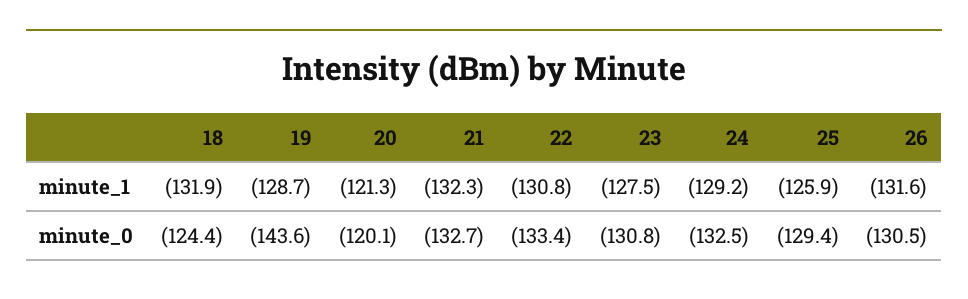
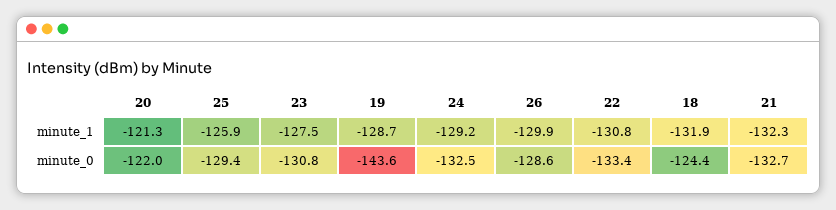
  {
    "18": {
      "minute_1": -131.9,
      "minute_0": -124.4
    },
    "19": {
      "minute_1": -128.7,
      "minute_0": -143.6
    },
    "20": {
      "minute_1": -121.3,
-     "minute_0": -120.1
+     "minute_0": -122
    },
    "21": {
      "minute_1": -132.3,
      "minute_0": -132.7
    },
    "22": {
      "minute_1": -130.8,
      "minute_0": -133.4
    },
    "23": {
      "minute_1": -127.5,
      "minute_0": -130.8
    },
    "24": {
      "minute_1": -129.2,
      "minute_0": -132.5
    },
    "25": {
      "minute_1": -125.9,
      "minute_0": -129.4
    },
    "26": {
-     "minute_1": -131.6,
+     "minute_1": -129.9,
-     "minute_0": -130.5
+     "minute_0": -128.6
    }
  }

